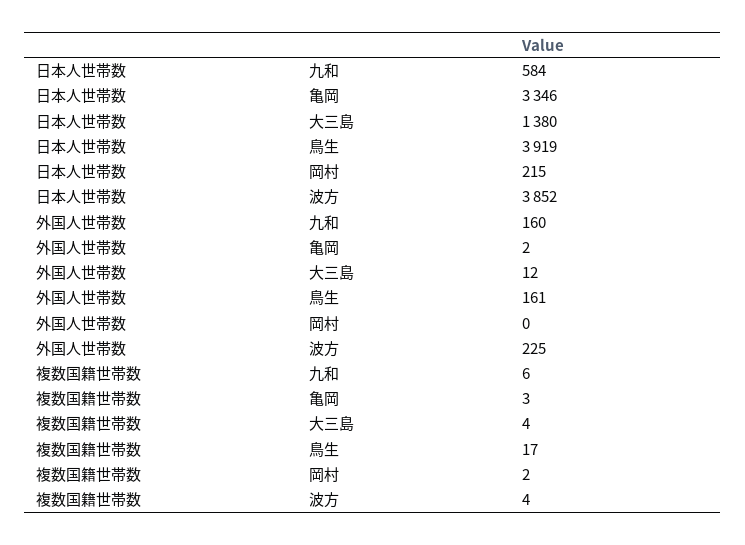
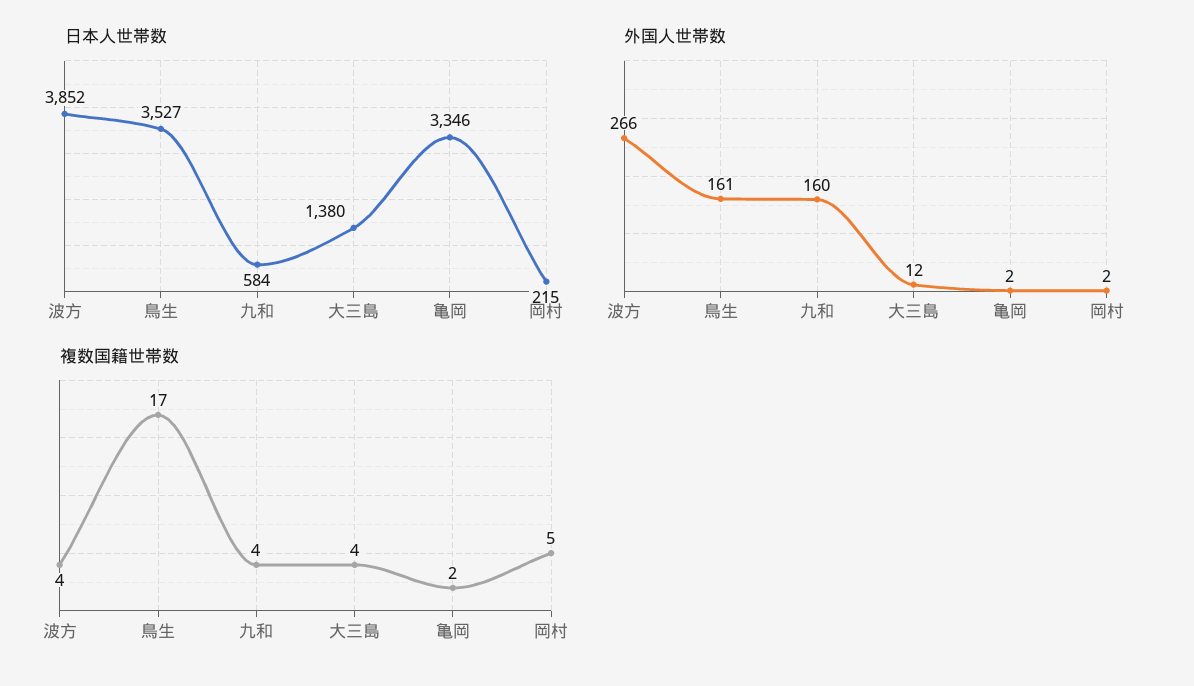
  {
    "日本人世帯数": {
      "九和": 584,
      "亀岡": 3346,
      "大三島": 1380,
-     "鳥生": 3919,
+     "鳥生": 3527,
      "岡村": 215,
      "波方": 3852
    },
    "外国人世帯数": {
      "九和": 160,
      "亀岡": 2,
      "大三島": 12,
      "鳥生": 161,
-     "岡村": 0,
+     "岡村": 2,
-     "波方": 225
+     "波方": 266
    },
    "複数国籍世帯数": {
-     "九和": 6,
+     "九和": 4,
-     "亀岡": 3,
+     "亀岡": 2,
      "大三島": 4,
      "鳥生": 17,
-     "岡村": 2,
+     "岡村": 5,
      "波方": 4
    }
  }

